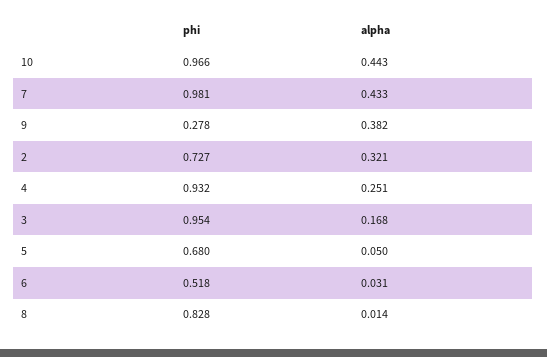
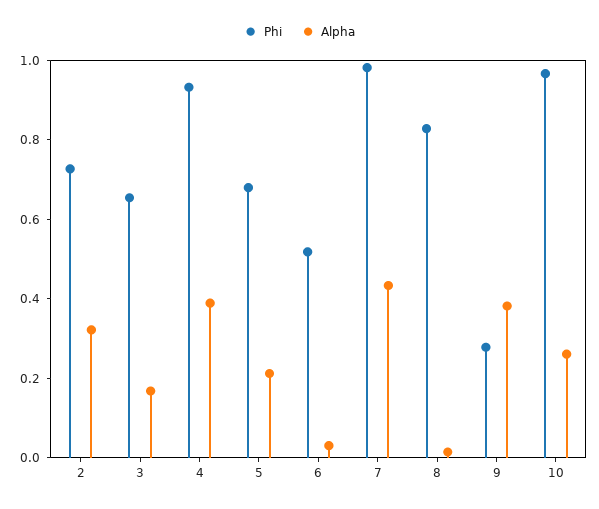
  {
    "phi": {
      "10": 0.966,
      "7": 0.981,
      "9": 0.278,
      "2": 0.727,
      "4": 0.932,
-     "3": 0.954,
+     "3": 0.65,
      "5": 0.68,
      "6": 0.518,
      "8": 0.828
    },
    "alpha": {
-     "10": 0.443,
+     "10": 0.25,
      "7": 0.433,
      "9": 0.382,
      "2": 0.321,
-     "4": 0.251,
+     "4": 0.4,
      "3": 0.168,
-     "5": 0.05,
+     "5": 0.2,
      "6": 0.031,
      "8": 0.014
    }
  }

